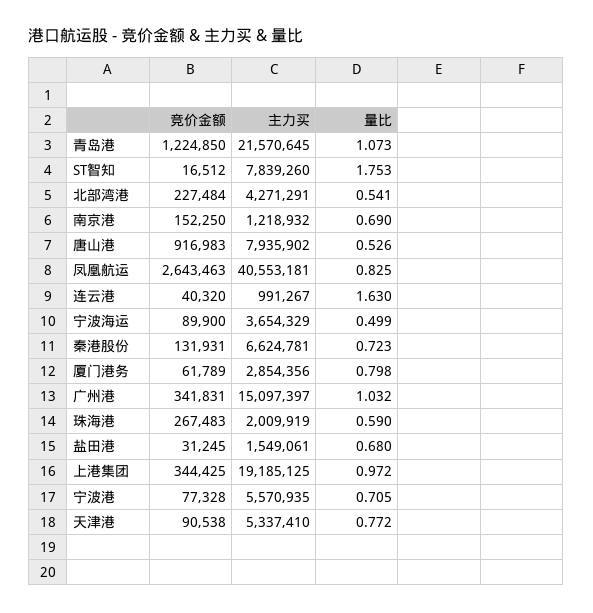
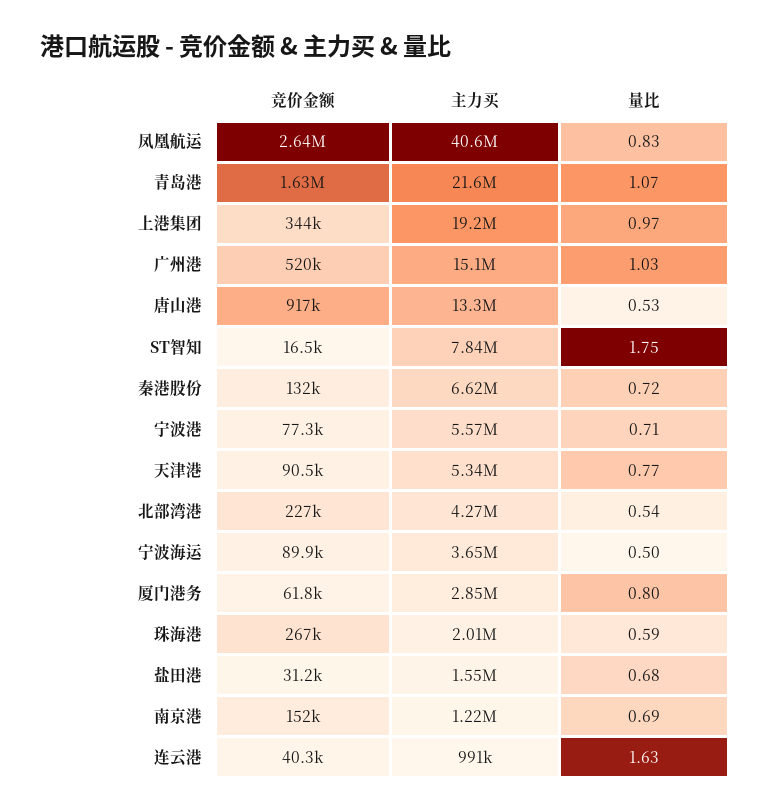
  {
    "竞价金额": {
-     "青岛港": 1224850,
+     "青岛港": 1630000,
      "ST智知": 16512,
      "北部湾港": 227484,
      "南京港": 152250,
      "唐山港": 916983,
      "凤凰航运": 2643463,
      "连云港": 40320,
      "宁波海运": 89900,
      "秦港股份": 131931,
      "厦门港务": 61789,
-     "广州港": 341831,
+     "广州港": 520000,
      "珠海港": 267483,
      "盐田港": 31245,
      "上港集团": 344425,
      "宁波港": 77328,
      "天津港": 90538
    },
    "主力买": {
      "青岛港": 21570645,
      "ST智知": 7839260,
      "北部湾港": 4271291,
      "南京港": 1218932,
-     "唐山港": 7935902,
+     "唐山港": 13300000,
      "凤凰航运": 40553181,
      "连云港": 991267,
      "宁波海运": 3654329,
      "秦港股份": 6624781,
      "厦门港务": 2854356,
      "广州港": 15097397,
      "珠海港": 2009919,
      "盐田港": 1549061,
      "上港集团": 19185125,
      "宁波港": 5570935,
      "天津港": 5337410
    },
    "量比": {
      "青岛港": 1.073,
      "ST智知": 1.753,
      "北部湾港": 0.541,
      "南京港": 0.69,
      "唐山港": 0.526,
      "凤凰航运": 0.825,
      "连云港": 1.63,
      "宁波海运": 0.499,
      "秦港股份": 0.723,
      "厦门港务": 0.798,
      "广州港": 1.032,
      "珠海港": 0.59,
      "盐田港": 0.68,
      "上港集团": 0.972,
      "宁波港": 0.705,
      "天津港": 0.772
    }
  }

